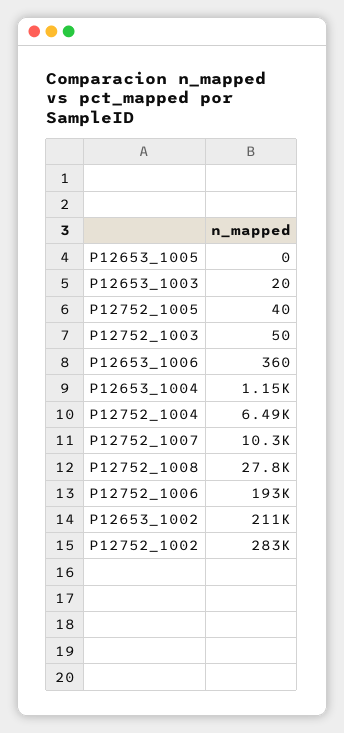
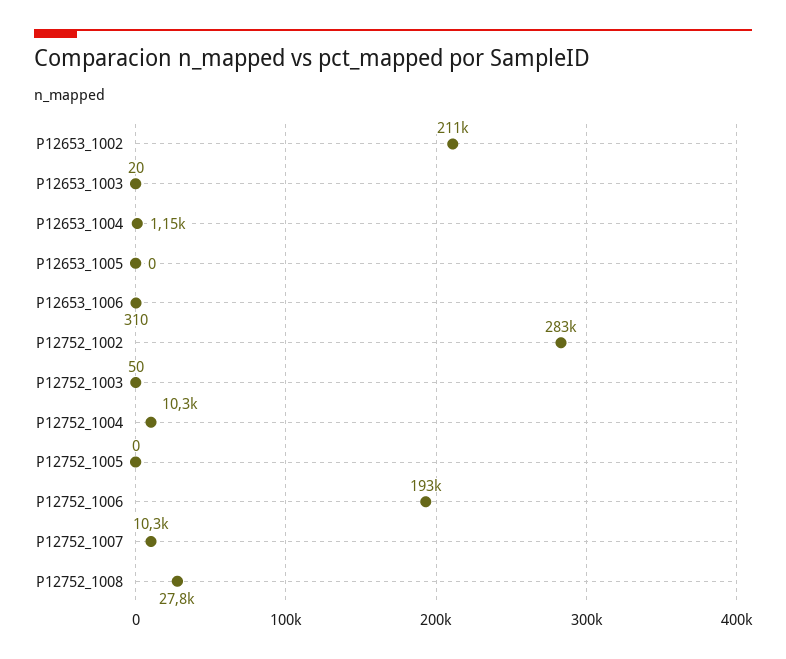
  {
    "P12653_1005": 0,
    "P12653_1003": 20,
-   "P12752_1005": 40,
+   "P12752_1005": 0,
    "P12752_1003": 50,
-   "P12653_1006": 360,
+   "P12653_1006": 310,
    "P12653_1004": 1150,
-   "P12752_1004": 6490,
+   "P12752_1004": 10300,
    "P12752_1007": 10300,
    "P12752_1008": 27800,
    "P12752_1006": 193000,
    "P12653_1002": 211000,
    "P12752_1002": 283000
  }

